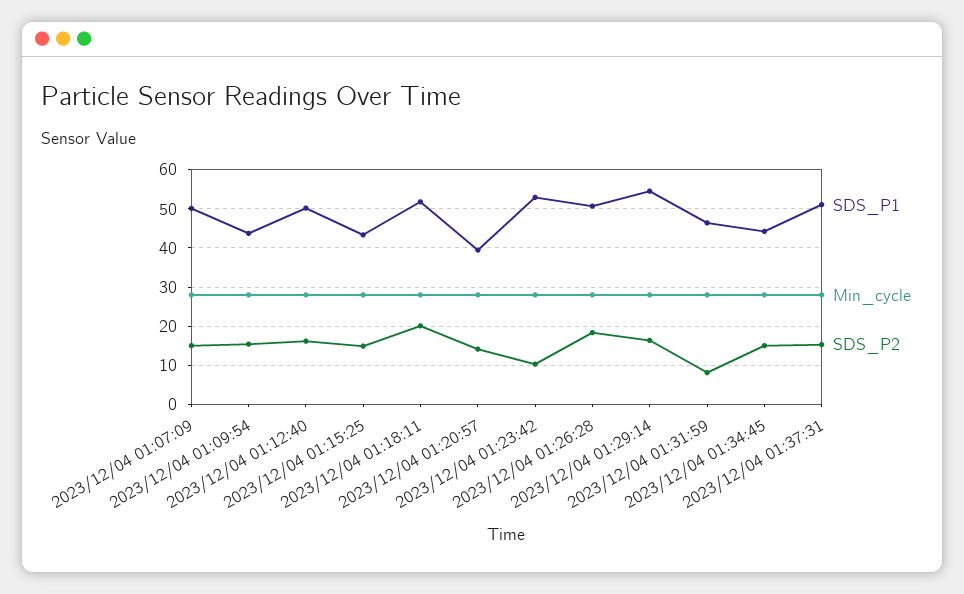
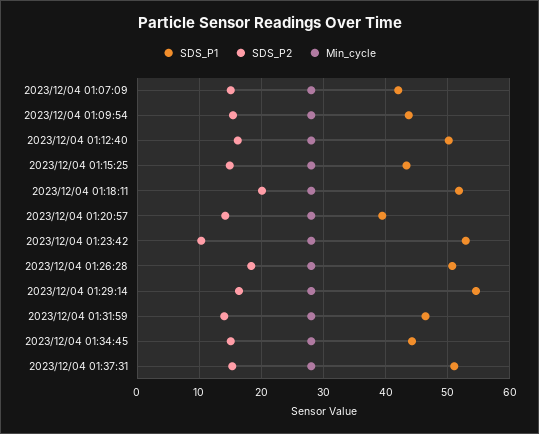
  {
    "SDS_P1": {
-     "2023/12/04 01:07:09": 50,
+     "2023/12/04 01:07:09": 42,
      "2023/12/04 01:09:54": 44,
      "2023/12/04 01:12:40": 50,
      "2023/12/04 01:15:25": 43,
      "2023/12/04 01:18:11": 52,
      "2023/12/04 01:20:57": 39,
      "2023/12/04 01:23:42": 53,
      "2023/12/04 01:26:28": 51,
      "2023/12/04 01:29:14": 55,
      "2023/12/04 01:31:59": 46,
      "2023/12/04 01:34:45": 44,
      "2023/12/04 01:37:31": 51
    },
    "Min_cycle": {
      "2023/12/04 01:07:09": 28,
      "2023/12/04 01:09:54": 28,
      "2023/12/04 01:12:40": 28,
      "2023/12/04 01:15:25": 28,
      "2023/12/04 01:18:11": 28,
      "2023/12/04 01:20:57": 28,
      "2023/12/04 01:23:42": 28,
      "2023/12/04 01:26:28": 28,
      "2023/12/04 01:29:14": 28,
      "2023/12/04 01:31:59": 28,
      "2023/12/04 01:34:45": 28,
      "2023/12/04 01:37:31": 28
    },
    "SDS_P2": {
      "2023/12/04 01:07:09": 15,
      "2023/12/04 01:09:54": 15,
      "2023/12/04 01:12:40": 16,
      "2023/12/04 01:15:25": 15,
      "2023/12/04 01:18:11": 20,
      "2023/12/04 01:20:57": 14,
      "2023/12/04 01:23:42": 10,
      "2023/12/04 01:26:28": 18,
      "2023/12/04 01:29:14": 16,
-     "2023/12/04 01:31:59": 8,
+     "2023/12/04 01:31:59": 14,
      "2023/12/04 01:34:45": 15,
      "2023/12/04 01:37:31": 15
    }
  }

